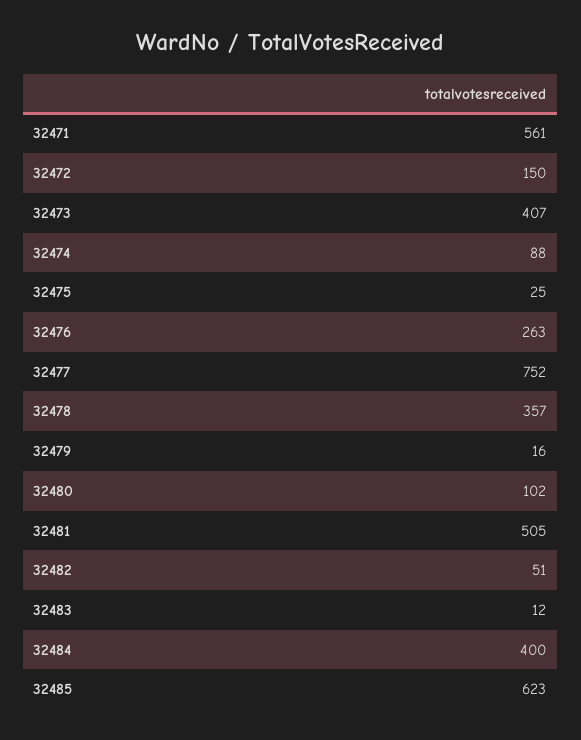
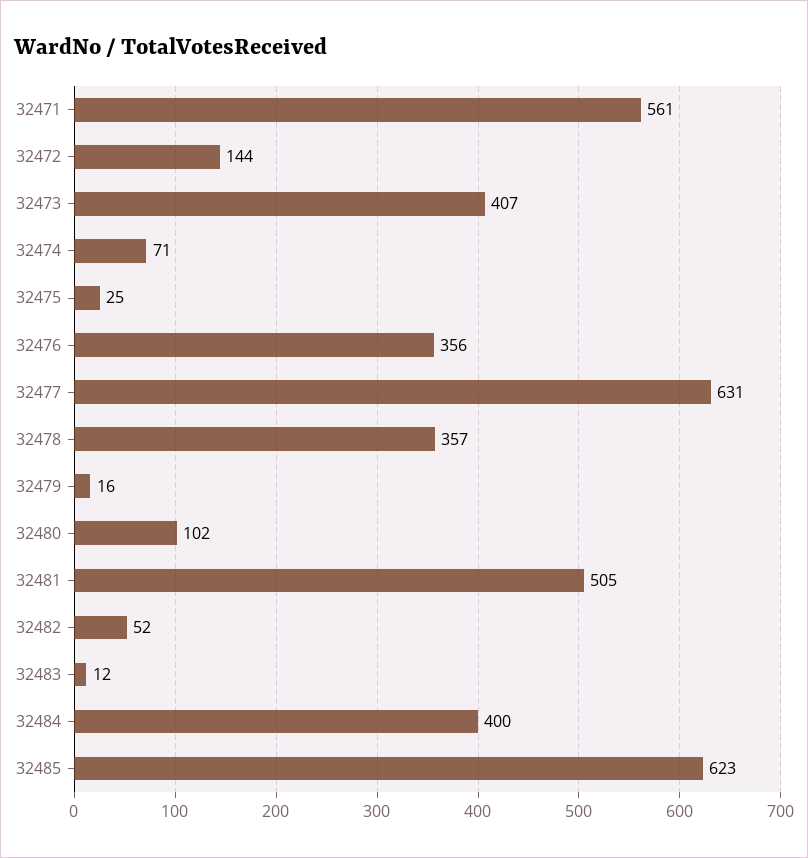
  {
    "32471": 561,
-   "32472": 150,
+   "32472": 144,
    "32473": 407,
-   "32474": 88,
+   "32474": 71,
    "32475": 25,
-   "32476": 263,
+   "32476": 356,
-   "32477": 752,
+   "32477": 631,
    "32478": 357,
    "32479": 16,
    "32480": 102,
    "32481": 505,
-   "32482": 51,
+   "32482": 52,
    "32483": 12,
    "32484": 400,
    "32485": 623
  }

